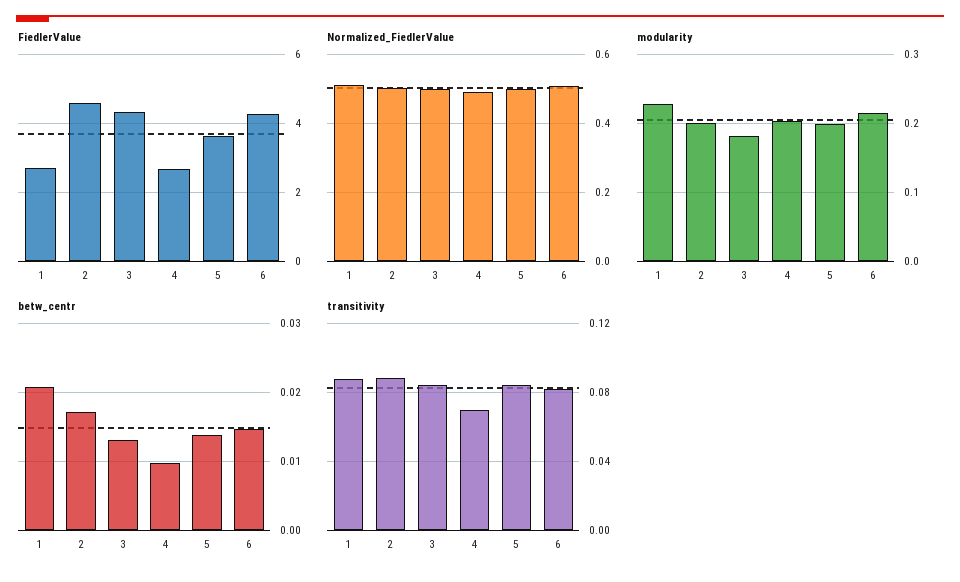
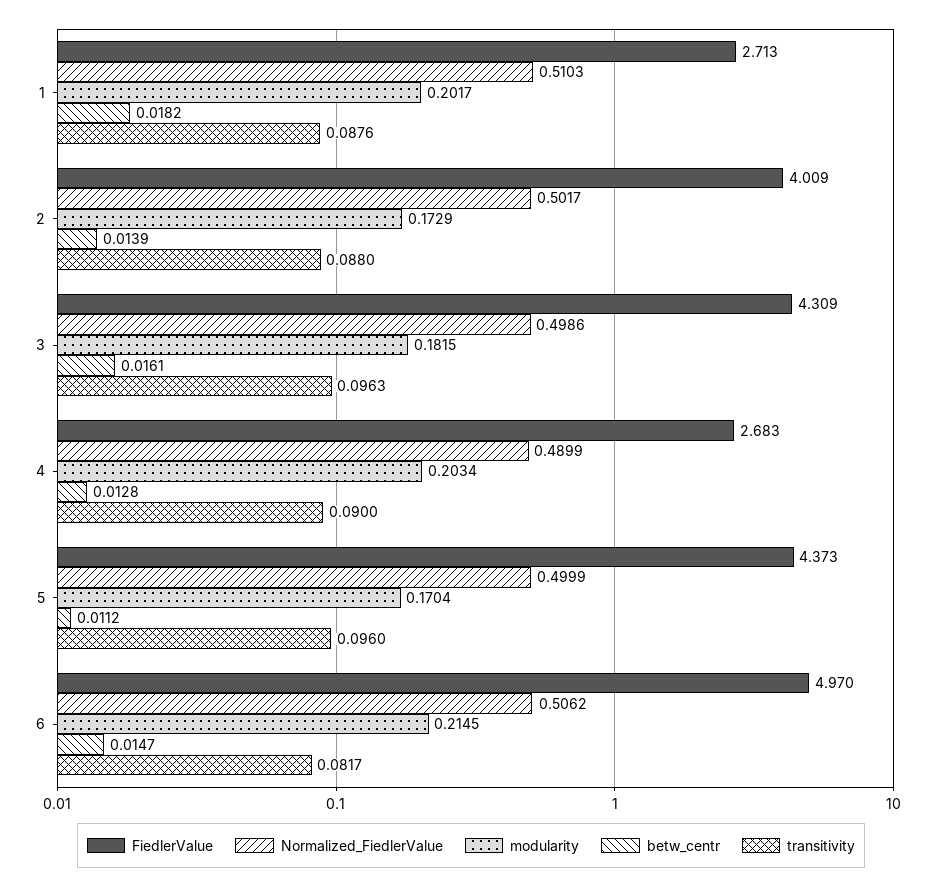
  {
    "FiedlerValue": {
      "1": 2.713,
-     "2": 4.6,
+     "2": 4.009,
      "3": 4.309,
      "4": 2.683,
-     "5": 3.6,
+     "5": 4.373,
-     "6": 4.2
+     "6": 4.97
    },
    "Normalized_FiedlerValue": {
      "1": 0.5103,
      "2": 0.5017,
      "3": 0.4986,
      "4": 0.4899,
      "5": 0.4999,
      "6": 0.5062
    },
    "modularity": {
-     "1": 0.23,
+     "1": 0.2017,
-     "2": 0.2,
+     "2": 0.1729,
      "3": 0.1815,
      "4": 0.2034,
-     "5": 0.2,
+     "5": 0.1704,
      "6": 0.2145
    },
    "betw_centr": {
-     "1": 0.021,
+     "1": 0.0182,
-     "2": 0.017,
+     "2": 0.0139,
-     "3": 0.013,
+     "3": 0.0161,
-     "4": 0.01,
+     "4": 0.0128,
-     "5": 0.014,
+     "5": 0.0112,
      "6": 0.0147
    },
    "transitivity": {
      "1": 0.0876,
      "2": 0.088,
-     "3": 0.085,
+     "3": 0.0963,
-     "4": 0.07,
+     "4": 0.09,
-     "5": 0.085,
+     "5": 0.096,
      "6": 0.0817
    }
  }

